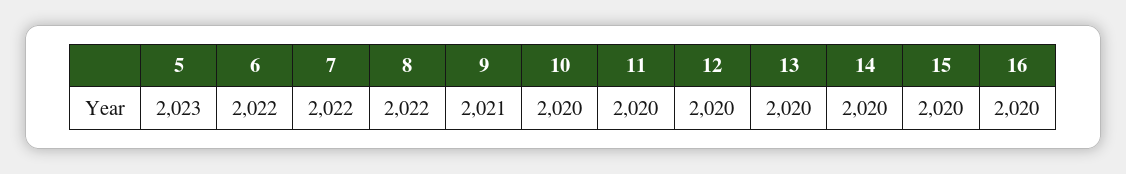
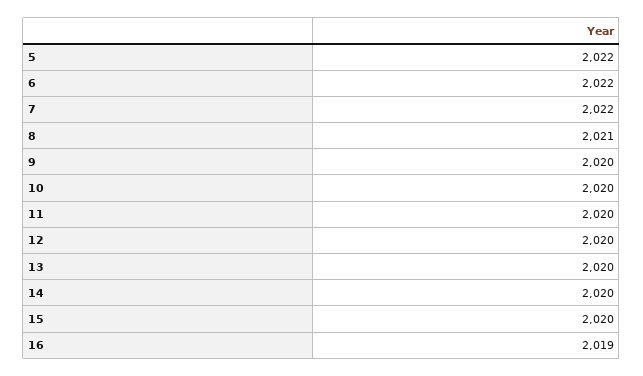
  {
-   "5": 2023,
+   "5": 2022,
    "6": 2022,
    "7": 2022,
-   "8": 2022,
+   "8": 2021,
-   "9": 2021,
+   "9": 2020,
    "10": 2020,
    "11": 2020,
    "12": 2020,
    "13": 2020,
    "14": 2020,
    "15": 2020,
-   "16": 2020
+   "16": 2019
  }

